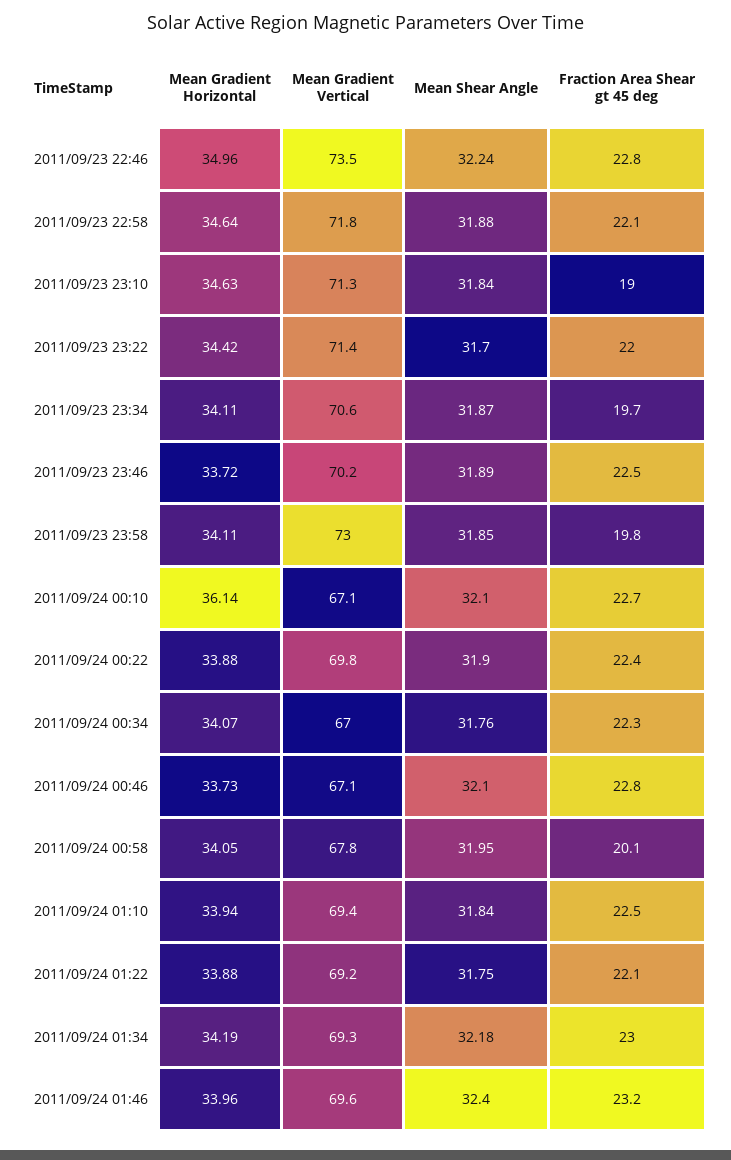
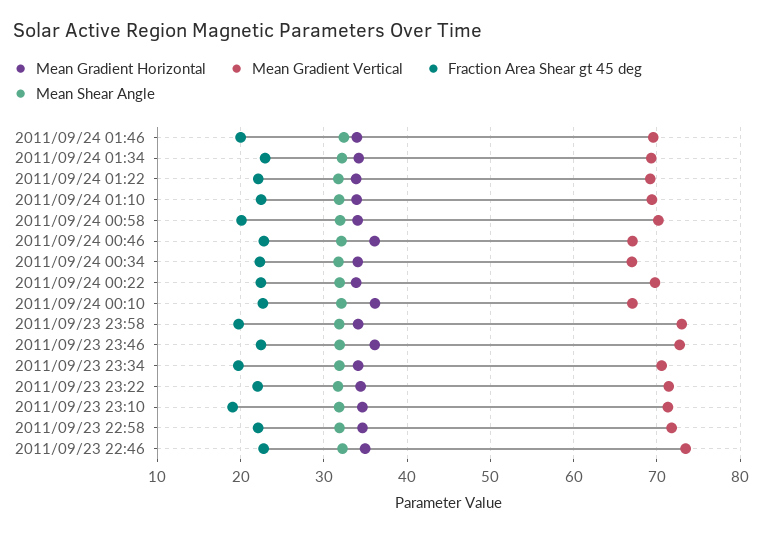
  {
    "Mean Gradient Horizontal": {
      "2011/09/23 22:46": 34.96,
      "2011/09/23 22:58": 34.64,
      "2011/09/23 23:10": 34.63,
      "2011/09/23 23:22": 34.42,
      "2011/09/23 23:34": 34.11,
-     "2011/09/23 23:46": 33.72,
+     "2011/09/23 23:46": 36,
      "2011/09/23 23:58": 34.11,
      "2011/09/24 00:10": 36.14,
      "2011/09/24 00:22": 33.88,
      "2011/09/24 00:34": 34.07,
-     "2011/09/24 00:46": 33.73,
+     "2011/09/24 00:46": 36,
      "2011/09/24 00:58": 34.05,
      "2011/09/24 01:10": 33.94,
      "2011/09/24 01:22": 33.88,
      "2011/09/24 01:34": 34.19,
      "2011/09/24 01:46": 33.96
    },
    "Mean Gradient Vertical": {
      "2011/09/23 22:46": 73.5,
      "2011/09/23 22:58": 71.8,
      "2011/09/23 23:10": 71.3,
      "2011/09/23 23:22": 71.4,
      "2011/09/23 23:34": 70.6,
-     "2011/09/23 23:46": 70.2,
+     "2011/09/23 23:46": 73,
      "2011/09/23 23:58": 73,
      "2011/09/24 00:10": 67.1,
      "2011/09/24 00:22": 69.8,
      "2011/09/24 00:34": 67,
      "2011/09/24 00:46": 67.1,
-     "2011/09/24 00:58": 67.8,
+     "2011/09/24 00:58": 70,
      "2011/09/24 01:10": 69.4,
      "2011/09/24 01:22": 69.2,
      "2011/09/24 01:34": 69.3,
      "2011/09/24 01:46": 69.6
    },
    "Mean Shear Angle": {
      "2011/09/23 22:46": 32.24,
      "2011/09/23 22:58": 31.88,
      "2011/09/23 23:10": 31.84,
      "2011/09/23 23:22": 31.7,
      "2011/09/23 23:34": 31.87,
      "2011/09/23 23:46": 31.89,
      "2011/09/23 23:58": 31.85,
      "2011/09/24 00:10": 32.1,
      "2011/09/24 00:22": 31.9,
      "2011/09/24 00:34": 31.76,
      "2011/09/24 00:46": 32.1,
      "2011/09/24 00:58": 31.95,
      "2011/09/24 01:10": 31.84,
      "2011/09/24 01:22": 31.75,
      "2011/09/24 01:34": 32.18,
      "2011/09/24 01:46": 32.4
    },
    "Fraction Area Shear gt 45 deg": {
      "2011/09/23 22:46": 22.8,
      "2011/09/23 22:58": 22.1,
      "2011/09/23 23:10": 19,
      "2011/09/23 23:22": 22,
      "2011/09/23 23:34": 19.7,
      "2011/09/23 23:46": 22.5,
      "2011/09/23 23:58": 19.8,
      "2011/09/24 00:10": 22.7,
      "2011/09/24 00:22": 22.4,
      "2011/09/24 00:34": 22.3,
      "2011/09/24 00:46": 22.8,
      "2011/09/24 00:58": 20.1,
      "2011/09/24 01:10": 22.5,
      "2011/09/24 01:22": 22.1,
      "2011/09/24 01:34": 23,
-     "2011/09/24 01:46": 23.2
+     "2011/09/24 01:46": 20
    }
  }

